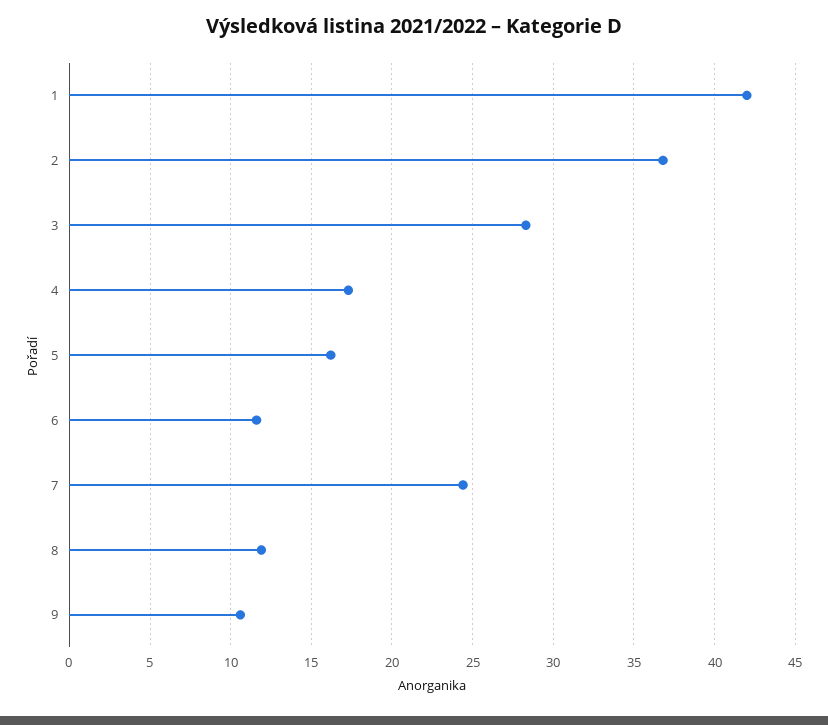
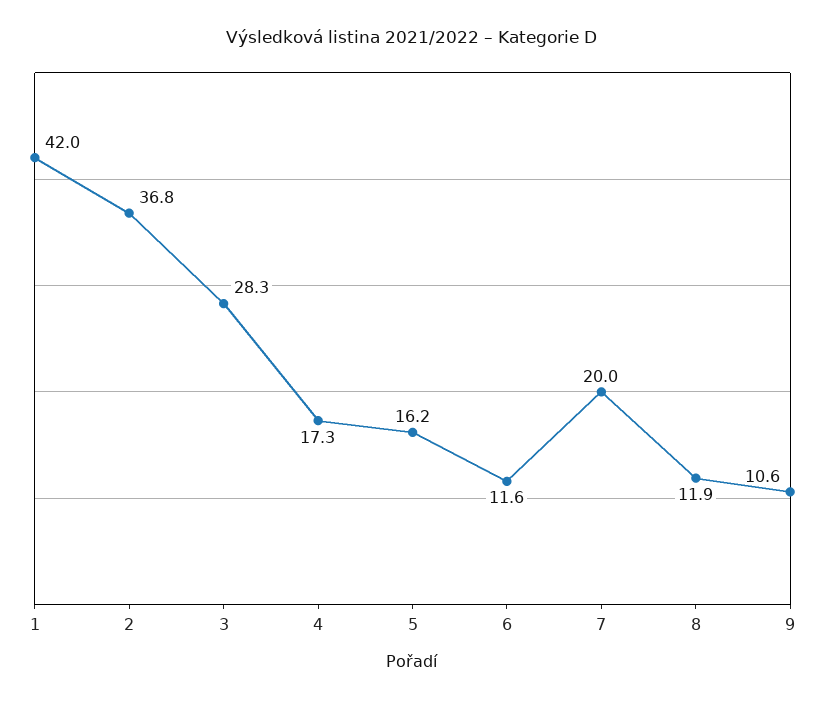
  {
    "1": 42,
    "2": 36.8,
    "3": 28.3,
    "4": 17.3,
    "5": 16.2,
    "6": 11.6,
-   "7": 24.5,
+   "7": 20,
    "8": 11.9,
    "9": 10.6
  }

